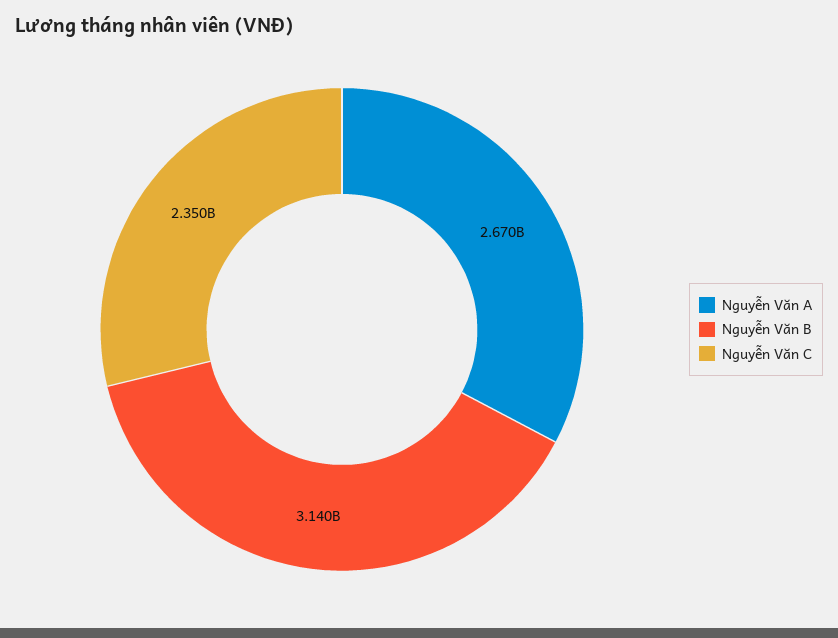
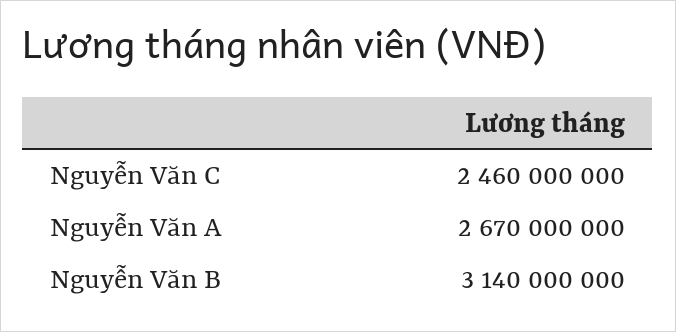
  {
    "Nguyễn Văn A": 2670000000,
    "Nguyễn Văn B": 3140000000,
-   "Nguyễn Văn C": 2350000000
+   "Nguyễn Văn C": 2460000000
  }

